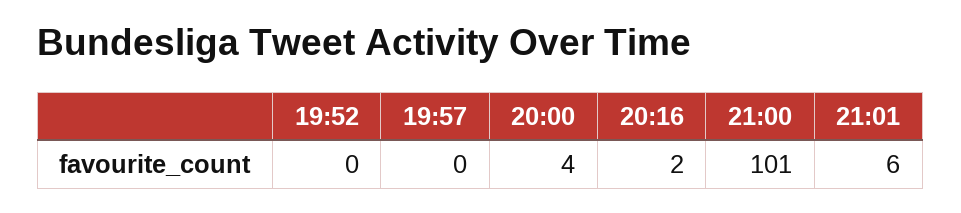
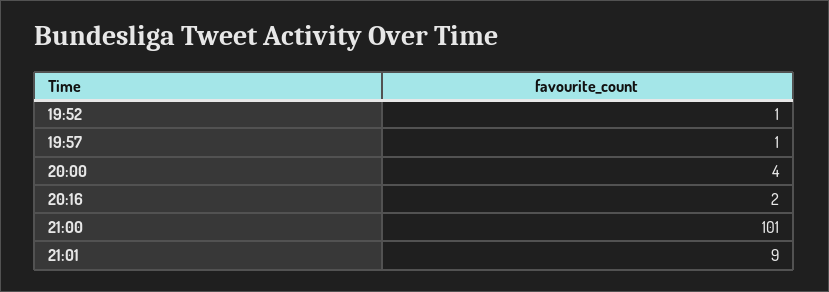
  {
-   "19:52": 0,
+   "19:52": 1,
-   "19:57": 0,
+   "19:57": 1,
    "20:00": 4,
    "20:16": 2,
    "21:00": 101,
-   "21:01": 6
+   "21:01": 9
  }

